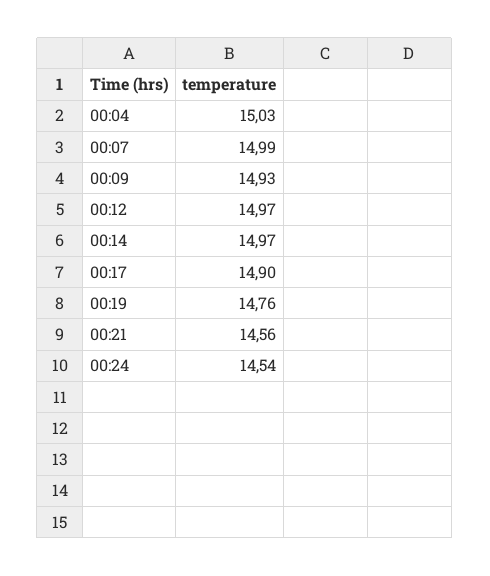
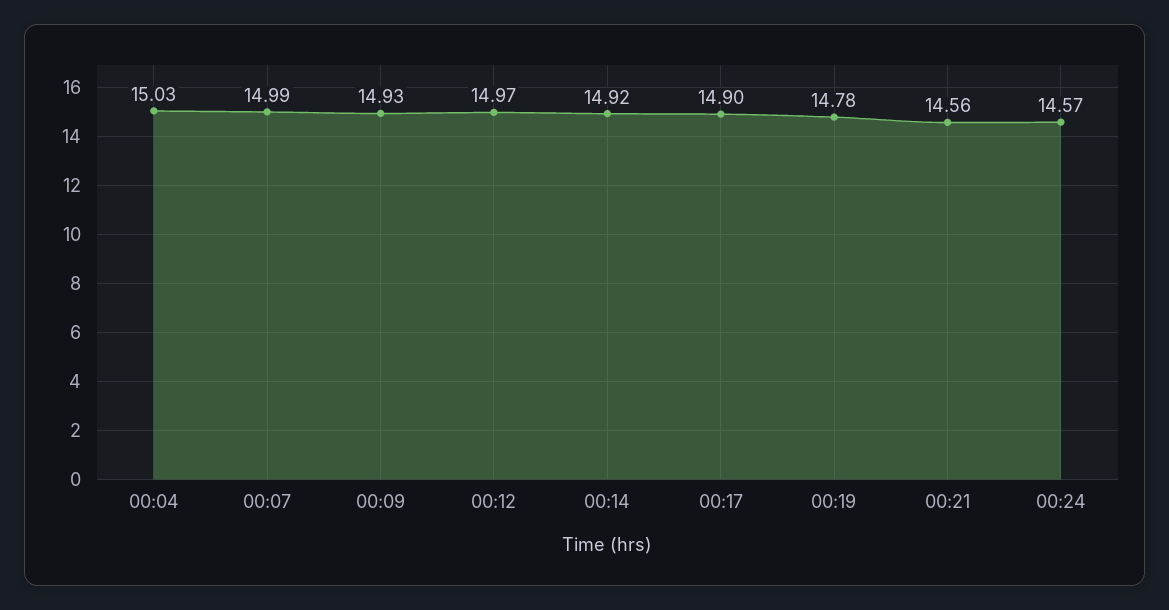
  {
    "00:04": 15.03,
    "00:07": 14.99,
    "00:09": 14.93,
    "00:12": 14.97,
-   "00:14": 14.97,
+   "00:14": 14.92,
    "00:17": 14.9,
-   "00:19": 14.76,
+   "00:19": 14.78,
    "00:21": 14.56,
-   "00:24": 14.54
+   "00:24": 14.57
  }

